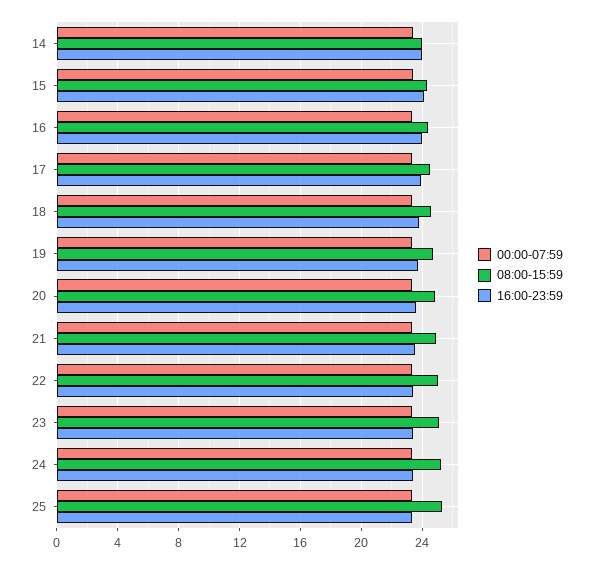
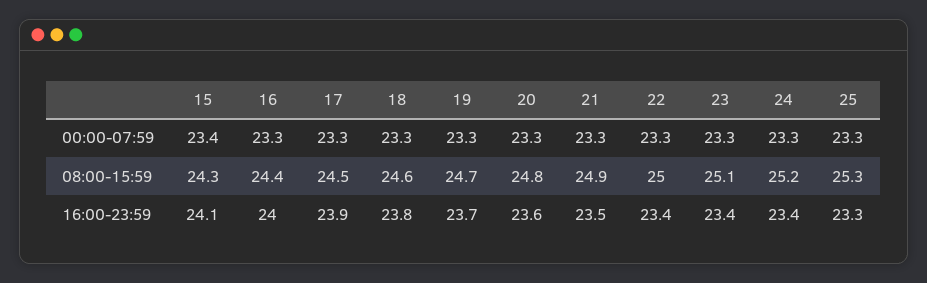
  {
    "00:00-07:59": {
-     "14": 23.5,
      "15": 23.4,
      "16": 23.3,
      "17": 23.3,
      "18": 23.3,
      "19": 23.3,
      "20": 23.3,
      "21": 23.3,
      "22": 23.3,
      "23": 23.3,
      "24": 23.3,
      "25": 23.3
    },
    "08:00-15:59": {
-     "14": 24,
      "15": 24.3,
      "16": 24.4,
      "17": 24.5,
      "18": 24.6,
      "19": 24.7,
      "20": 24.8,
      "21": 24.9,
      "22": 25,
      "23": 25.1,
      "24": 25.2,
      "25": 25.3
    },
    "16:00-23:59": {
-     "14": 24,
      "15": 24.1,
      "16": 24,
      "17": 23.9,
      "18": 23.8,
      "19": 23.7,
      "20": 23.6,
      "21": 23.5,
      "22": 23.4,
      "23": 23.4,
      "24": 23.4,
      "25": 23.3
    }
  }

